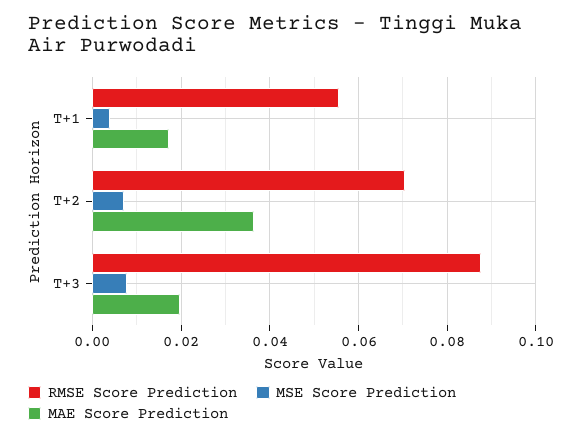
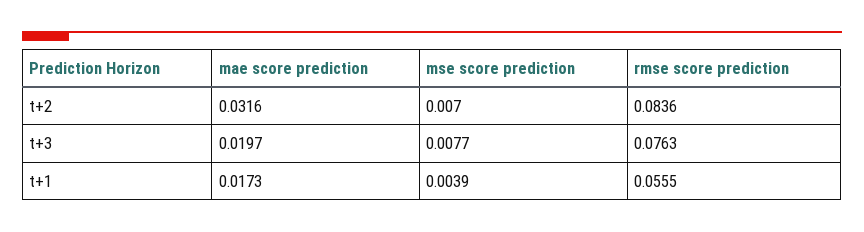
  {
    "RMSE Score Prediction": {
      "T+1": 0.0555,
-     "T+2": 0.07,
+     "T+2": 0.0836,
-     "T+3": 0.088
+     "T+3": 0.0763
    },
    "MSE Score Prediction": {
      "T+1": 0.0039,
      "T+2": 0.007,
      "T+3": 0.0077
    },
    "MAE Score Prediction": {
      "T+1": 0.0173,
-     "T+2": 0.036,
+     "T+2": 0.0316,
      "T+3": 0.0197
    }
  }

